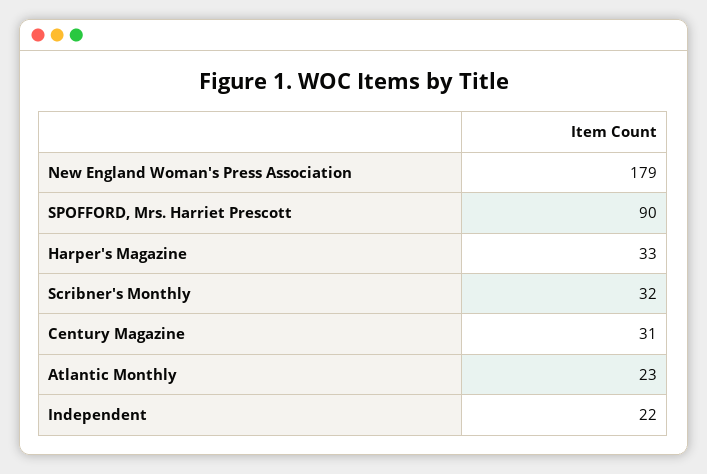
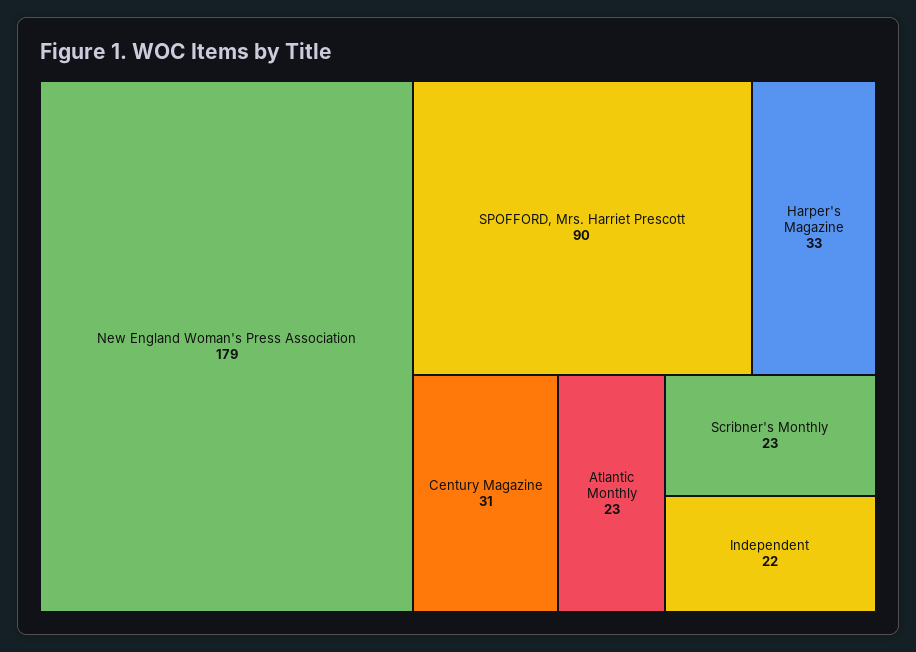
  {
    "New England Woman's Press Association": 179,
    "SPOFFORD, Mrs. Harriet Prescott": 90,
    "Harper's Magazine": 33,
-   "Scribner's Monthly": 32,
+   "Scribner's Monthly": 23,
    "Century Magazine": 31,
    "Atlantic Monthly": 23,
    "Independent": 22
  }

